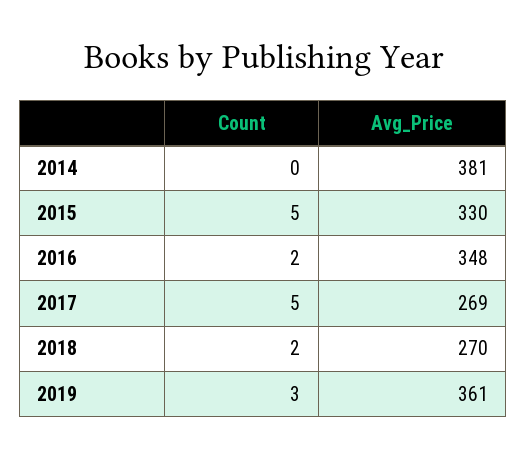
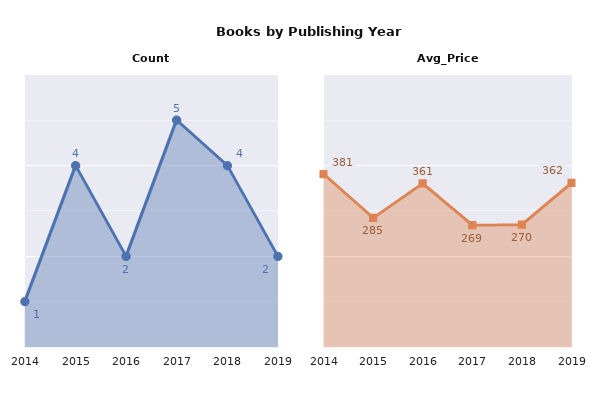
  {
    "Count": {
-     "2014": 0,
+     "2014": 1,
-     "2015": 5,
+     "2015": 4,
      "2016": 2,
      "2017": 5,
-     "2018": 2,
+     "2018": 4,
-     "2019": 3
+     "2019": 2
    },
    "Avg_Price": {
      "2014": 381,
-     "2015": 330,
+     "2015": 285,
-     "2016": 348,
+     "2016": 361,
      "2017": 269,
      "2018": 270,
-     "2019": 361
+     "2019": 362
    }
  }

